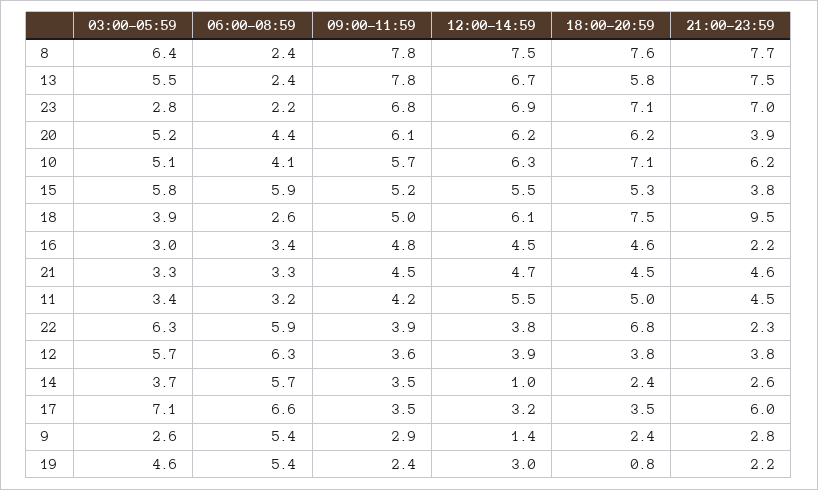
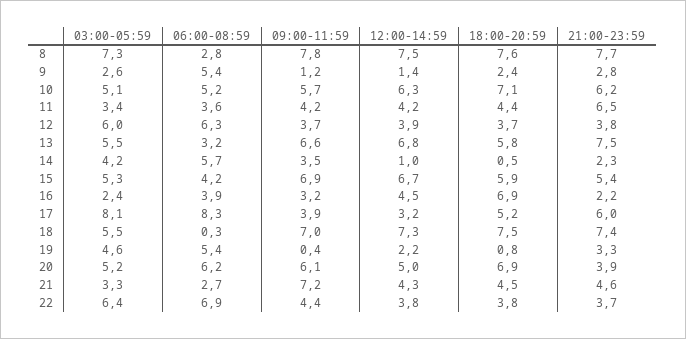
  {
    "03:00-05:59": {
-     "8": 6.4,
+     "8": 7.3,
      "13": 5.5,
-     "23": 2.8,
      "20": 5.2,
      "10": 5.1,
-     "15": 5.8,
+     "15": 5.3,
-     "18": 3.9,
+     "18": 5.5,
-     "16": 3,
+     "16": 2.4,
      "21": 3.3,
      "11": 3.4,
-     "22": 6.3,
+     "22": 6.4,
-     "12": 5.7,
+     "12": 6,
-     "14": 3.7,
+     "14": 4.2,
-     "17": 7.1,
+     "17": 8.1,
      "9": 2.6,
      "19": 4.6
    },
    "06:00-08:59": {
-     "8": 2.4,
+     "8": 2.8,
-     "13": 2.4,
+     "13": 3.2,
-     "23": 2.2,
-     "20": 4.4,
+     "20": 6.2,
-     "10": 4.1,
+     "10": 5.2,
-     "15": 5.9,
+     "15": 4.2,
-     "18": 2.6,
+     "18": 0.3,
-     "16": 3.4,
+     "16": 3.9,
-     "21": 3.3,
+     "21": 2.7,
-     "11": 3.2,
+     "11": 3.6,
-     "22": 5.9,
+     "22": 6.9,
      "12": 6.3,
      "14": 5.7,
-     "17": 6.6,
+     "17": 8.3,
      "9": 5.4,
      "19": 5.4
    },
    "09:00-11:59": {
      "8": 7.8,
-     "13": 7.8,
+     "13": 6.6,
-     "23": 6.8,
      "20": 6.1,
      "10": 5.7,
-     "15": 5.2,
+     "15": 6.9,
-     "18": 5,
+     "18": 7,
-     "16": 4.8,
+     "16": 3.2,
-     "21": 4.5,
+     "21": 7.2,
      "11": 4.2,
-     "22": 3.9,
+     "22": 4.4,
-     "12": 3.6,
+     "12": 3.7,
      "14": 3.5,
-     "17": 3.5,
+     "17": 3.9,
-     "9": 2.9,
+     "9": 1.2,
-     "19": 2.4
+     "19": 0.4
    },
    "12:00-14:59": {
      "8": 7.5,
-     "13": 6.7,
+     "13": 6.8,
-     "23": 6.9,
-     "20": 6.2,
+     "20": 5,
      "10": 6.3,
-     "15": 5.5,
+     "15": 6.7,
-     "18": 6.1,
+     "18": 7.3,
      "16": 4.5,
-     "21": 4.7,
+     "21": 4.3,
-     "11": 5.5,
+     "11": 4.2,
      "22": 3.8,
      "12": 3.9,
      "14": 1,
      "17": 3.2,
      "9": 1.4,
-     "19": 3
+     "19": 2.2
    },
    "18:00-20:59": {
      "8": 7.6,
      "13": 5.8,
-     "23": 7.1,
-     "20": 6.2,
+     "20": 6.9,
      "10": 7.1,
-     "15": 5.3,
+     "15": 5.9,
      "18": 7.5,
-     "16": 4.6,
+     "16": 6.9,
      "21": 4.5,
-     "11": 5,
+     "11": 4.4,
-     "22": 6.8,
+     "22": 3.8,
-     "12": 3.8,
+     "12": 3.7,
-     "14": 2.4,
+     "14": 0.5,
-     "17": 3.5,
+     "17": 5.2,
      "9": 2.4,
      "19": 0.8
    },
    "21:00-23:59": {
      "8": 7.7,
      "13": 7.5,
-     "23": 7,
      "20": 3.9,
      "10": 6.2,
-     "15": 3.8,
+     "15": 5.4,
-     "18": 9.5,
+     "18": 7.4,
      "16": 2.2,
      "21": 4.6,
-     "11": 4.5,
+     "11": 6.5,
-     "22": 2.3,
+     "22": 3.7,
      "12": 3.8,
-     "14": 2.6,
+     "14": 2.3,
      "17": 6,
      "9": 2.8,
-     "19": 2.2
+     "19": 3.3
    }
  }

